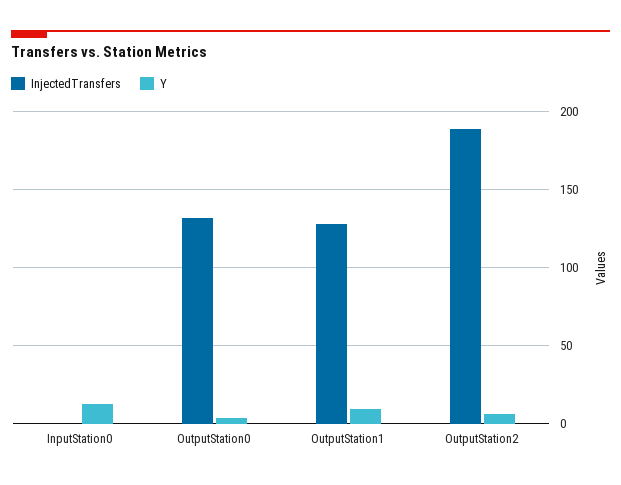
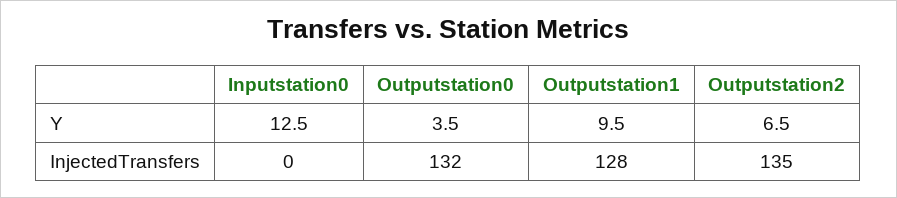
  {
    "InjectedTransfers": {
      "InputStation0": 0,
      "OutputStation0": 132,
      "OutputStation1": 128,
-     "OutputStation2": 190
+     "OutputStation2": 135
    },
    "Y": {
      "InputStation0": 12.5,
      "OutputStation0": 3.5,
      "OutputStation1": 9.5,
      "OutputStation2": 6.5
    }
  }

